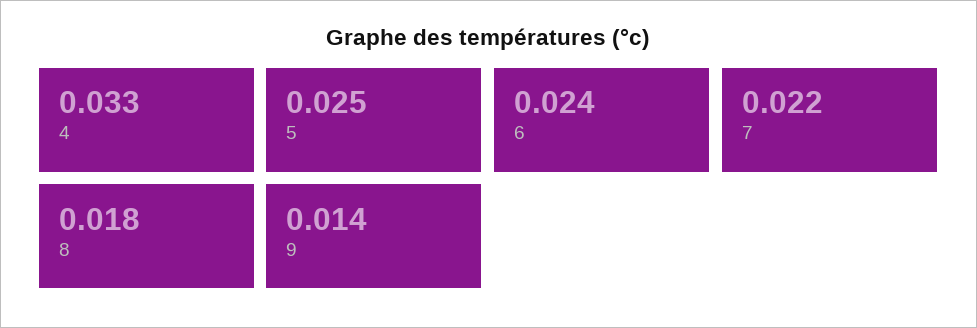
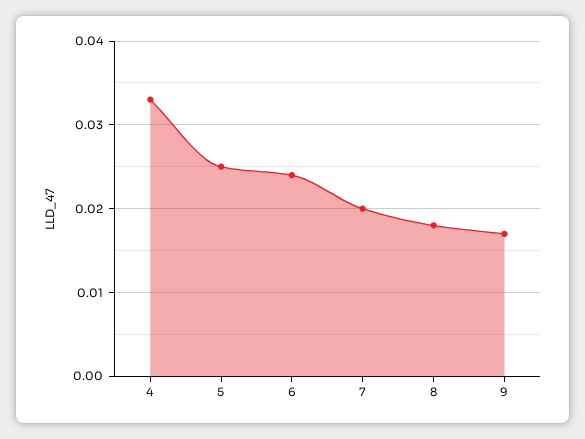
  {
    "4": 0.033,
    "5": 0.025,
    "6": 0.024,
-   "7": 0.022,
+   "7": 0.02,
    "8": 0.018,
-   "9": 0.014
+   "9": 0.017
  }

